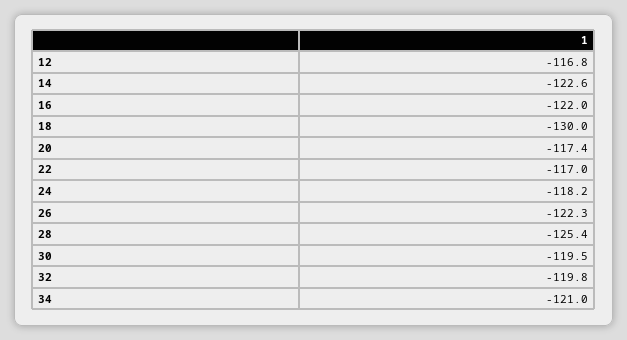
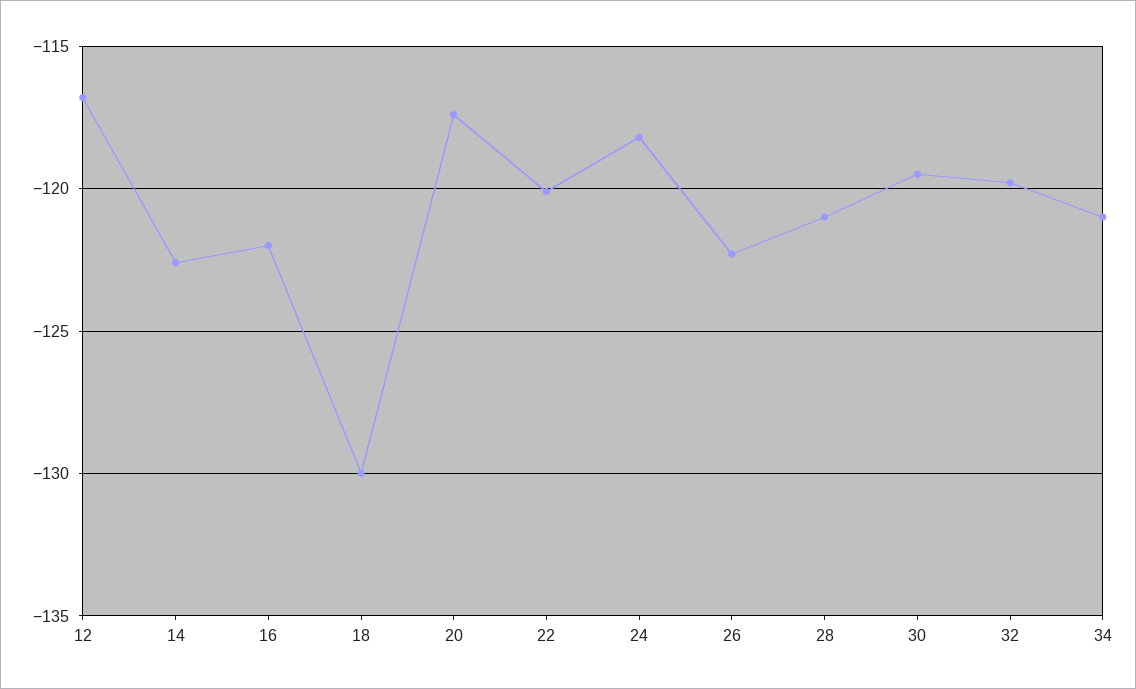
  {
    "12": -116.8,
    "14": -122.6,
    "16": -122,
    "18": -130,
    "20": -117.4,
-   "22": -117,
+   "22": -120,
    "24": -118.2,
    "26": -122.3,
-   "28": -125.4,
+   "28": -121,
    "30": -119.5,
    "32": -119.8,
    "34": -121
  }

